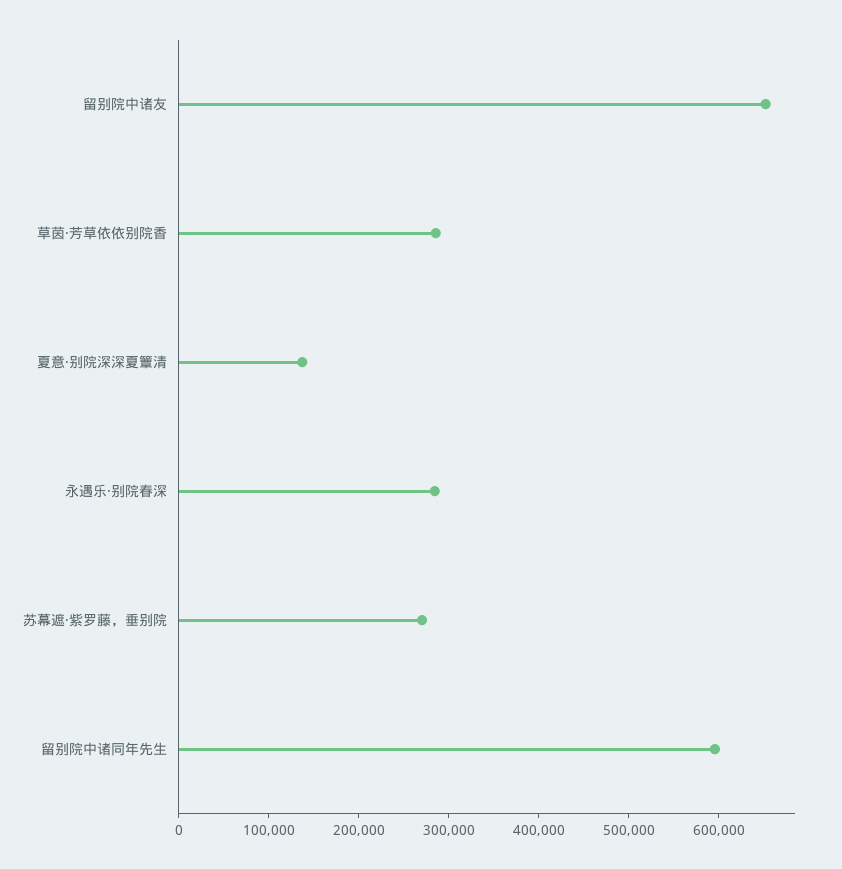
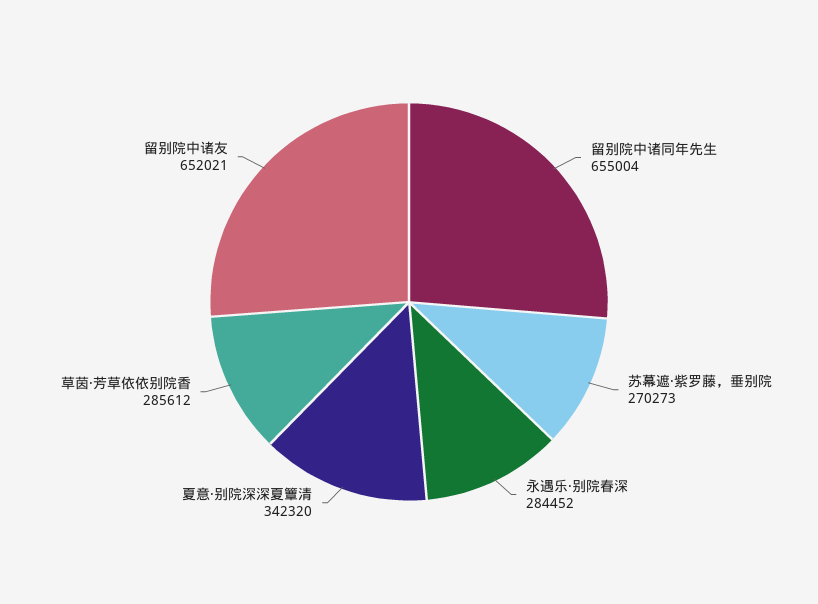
  {
    "留别院中诸友": 652021,
    "草茵·芳草依依别院香": 285612,
-   "夏意·别院深深夏簟清": 140000,
+   "夏意·别院深深夏簟清": 342320,
    "永遇乐·别院春深": 284452,
    "苏幕遮·紫罗藤，垂别院": 270273,
-   "留别院中诸同年先生": 600000
+   "留别院中诸同年先生": 655004
  }

